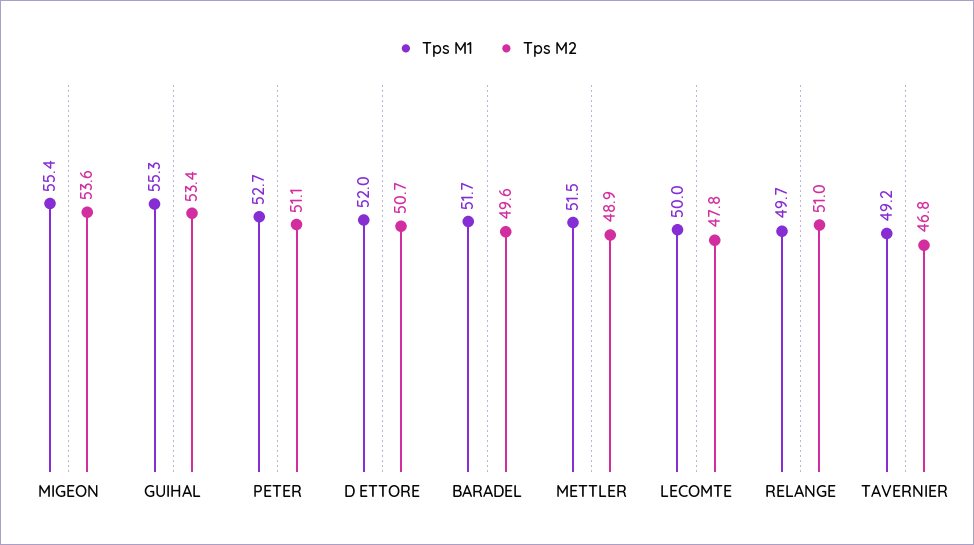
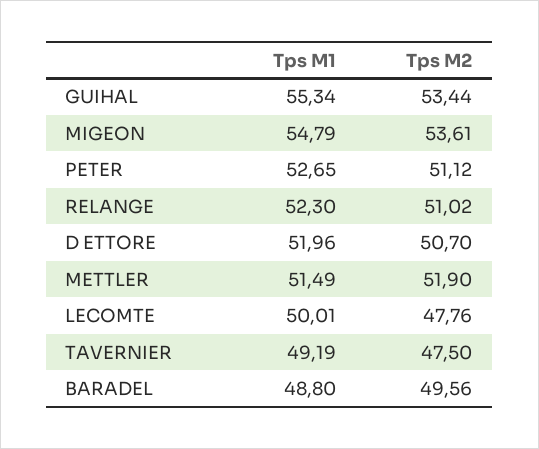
  {
    "Tps M1": {
-     "MIGEON": 55.4,
+     "MIGEON": 54.79,
      "GUIHAL": 55.34,
      "PETER": 52.65,
      "D ETTORE": 51.96,
-     "BARADEL": 51.7,
+     "BARADEL": 48.8,
      "METTLER": 51.49,
      "LECOMTE": 50.01,
-     "RELANGE": 49.7,
+     "RELANGE": 52.3,
      "TAVERNIER": 49.19
    },
    "Tps M2": {
      "MIGEON": 53.61,
      "GUIHAL": 53.44,
      "PETER": 51.12,
      "D ETTORE": 50.7,
      "BARADEL": 49.56,
-     "METTLER": 48.9,
+     "METTLER": 51.9,
      "LECOMTE": 47.76,
      "RELANGE": 51.02,
-     "TAVERNIER": 46.8
+     "TAVERNIER": 47.5
    }
  }

